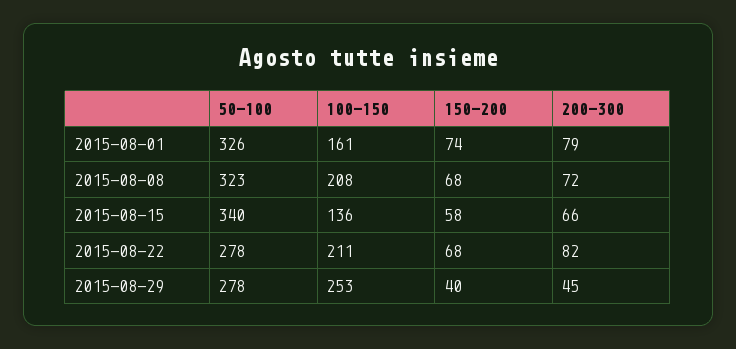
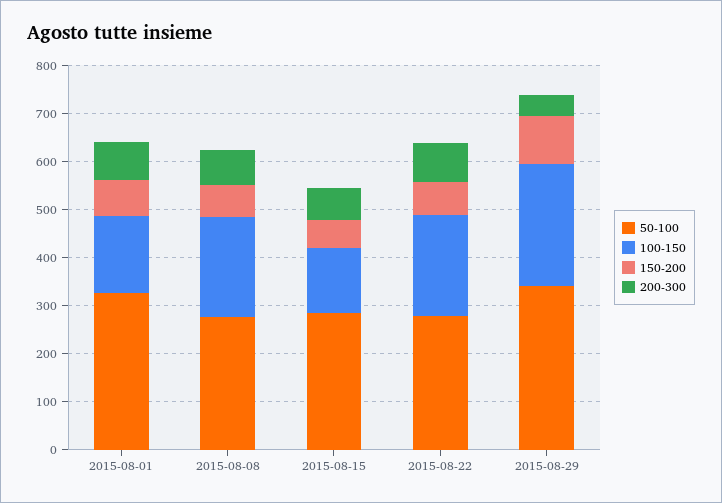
  {
    "50-100": {
      "2015-08-01": 326,
-     "2015-08-08": 323,
+     "2015-08-08": 280,
-     "2015-08-15": 340,
+     "2015-08-15": 280,
      "2015-08-22": 278,
-     "2015-08-29": 278
+     "2015-08-29": 340
    },
    "100-150": {
      "2015-08-01": 161,
      "2015-08-08": 208,
      "2015-08-15": 136,
      "2015-08-22": 211,
      "2015-08-29": 253
    },
    "150-200": {
      "2015-08-01": 74,
      "2015-08-08": 68,
      "2015-08-15": 58,
      "2015-08-22": 68,
-     "2015-08-29": 40
+     "2015-08-29": 100
    },
    "200-300": {
      "2015-08-01": 79,
      "2015-08-08": 72,
      "2015-08-15": 66,
      "2015-08-22": 82,
      "2015-08-29": 45
    }
  }

